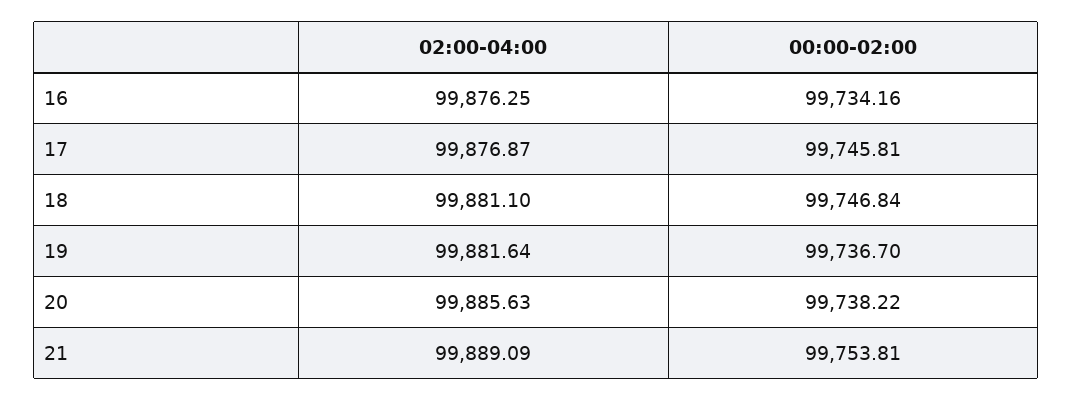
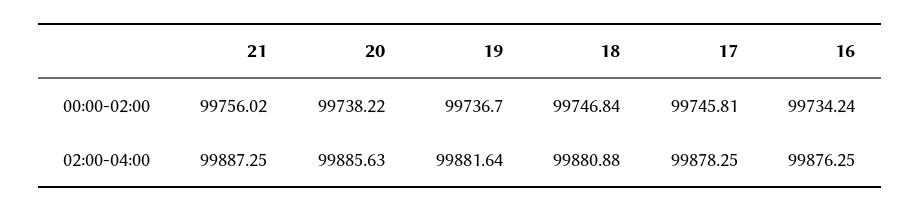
  {
    "02:00-04:00": {
      "16": 99876.25,
-     "17": 99876.87,
+     "17": 99878.25,
-     "18": 99881.1,
+     "18": 99880.88,
      "19": 99881.64,
      "20": 99885.63,
-     "21": 99889.09
+     "21": 99887.25
    },
    "00:00-02:00": {
-     "16": 99734.16,
+     "16": 99734.24,
      "17": 99745.81,
      "18": 99746.84,
      "19": 99736.7,
      "20": 99738.22,
-     "21": 99753.81
+     "21": 99756.02
    }
  }

